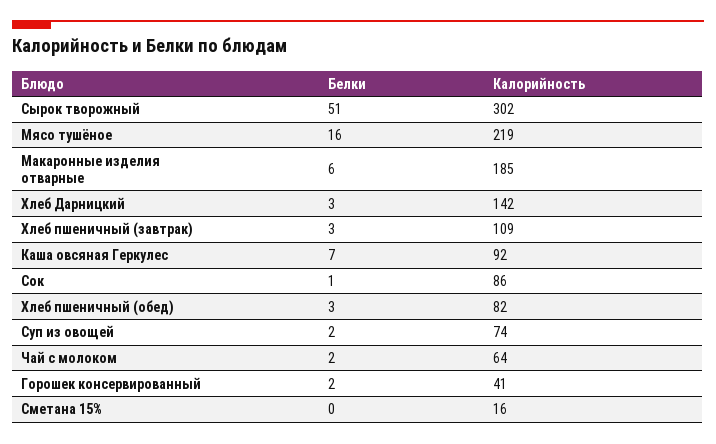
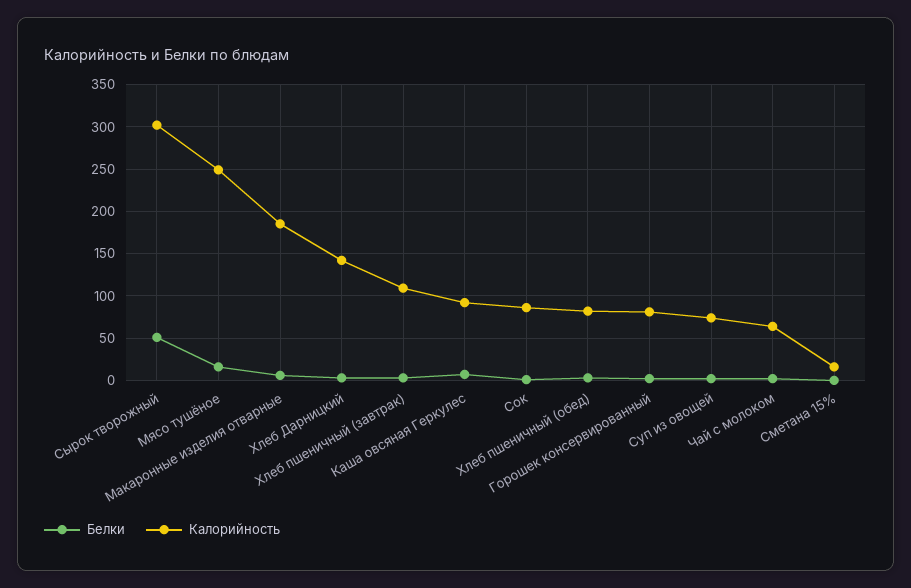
  {
    "Белки": {
      "Сырок творожный": 51,
      "Мясо тушёное": 16,
      "Макаронные изделия отварные": 6,
      "Хлеб Дарницкий": 3,
      "Хлеб пшеничный (завтрак)": 3,
      "Каша овсяная Геркулес": 7,
      "Сок": 1,
      "Хлеб пшеничный (обед)": 3,
      "Суп из овощей": 2,
      "Чай с молоком": 2,
      "Горошек консервированный": 2,
      "Сметана 15%": 0
    },
    "Калорийность": {
      "Сырок творожный": 302,
-     "Мясо тушёное": 219,
+     "Мясо тушёное": 250,
      "Макаронные изделия отварные": 185,
      "Хлеб Дарницкий": 142,
      "Хлеб пшеничный (завтрак)": 109,
      "Каша овсяная Геркулес": 92,
      "Сок": 86,
      "Хлеб пшеничный (обед)": 82,
      "Суп из овощей": 74,
      "Чай с молоком": 64,
-     "Горошек консервированный": 41,
+     "Горошек консервированный": 80,
      "Сметана 15%": 16
    }
  }

